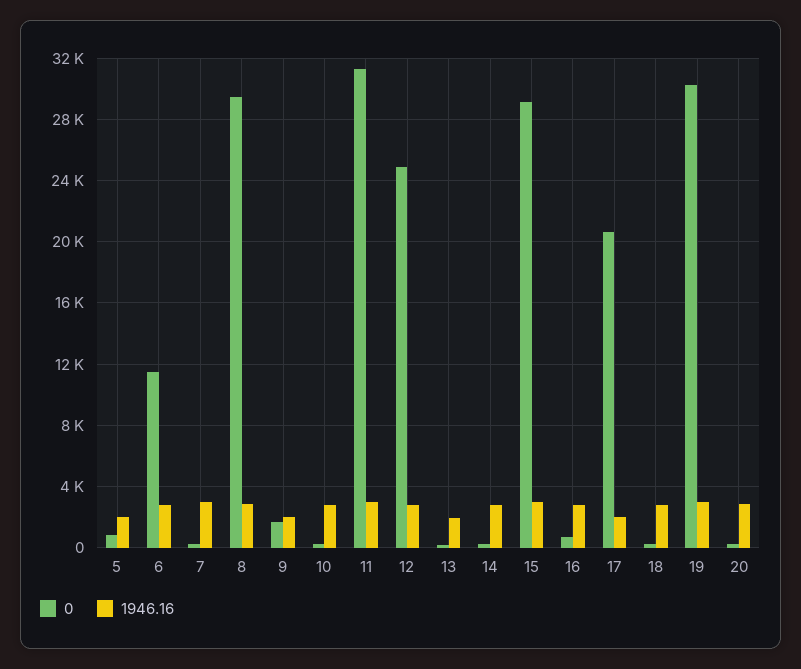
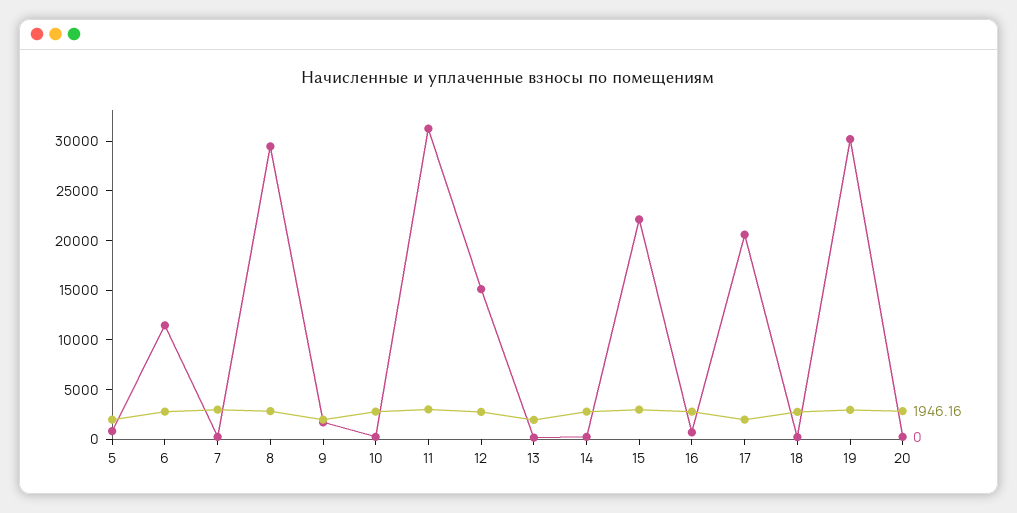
  {
    "0": {
      "5": 1000,
      "6": 11500,
      "7": 0,
      "8": 29500,
      "9": 1500,
      "10": 0,
      "11": 31500,
-     "12": 25000,
+     "12": 15000,
      "13": 0,
      "14": 0,
-     "15": 29000,
+     "15": 22000,
      "16": 500,
      "17": 20500,
      "18": 0,
      "19": 30000,
      "20": 0
    },
    "1946.16": {
      "5": 2000,
      "6": 3000,
      "7": 3000,
      "8": 3000,
      "9": 2000,
      "10": 3000,
      "11": 3000,
      "12": 3000,
      "13": 2000,
      "14": 3000,
      "15": 3000,
      "16": 3000,
      "17": 2000,
      "18": 3000,
      "19": 3000,
      "20": 3000
    }
  }

